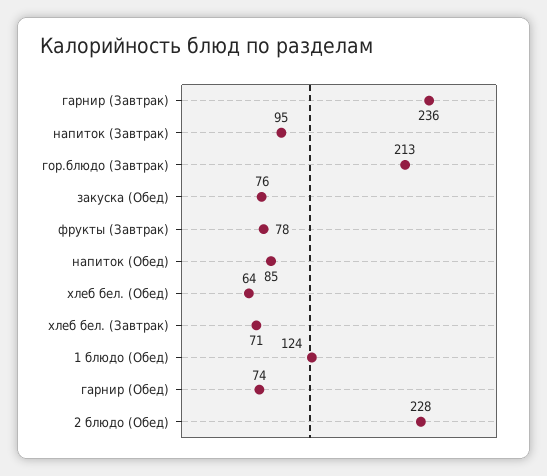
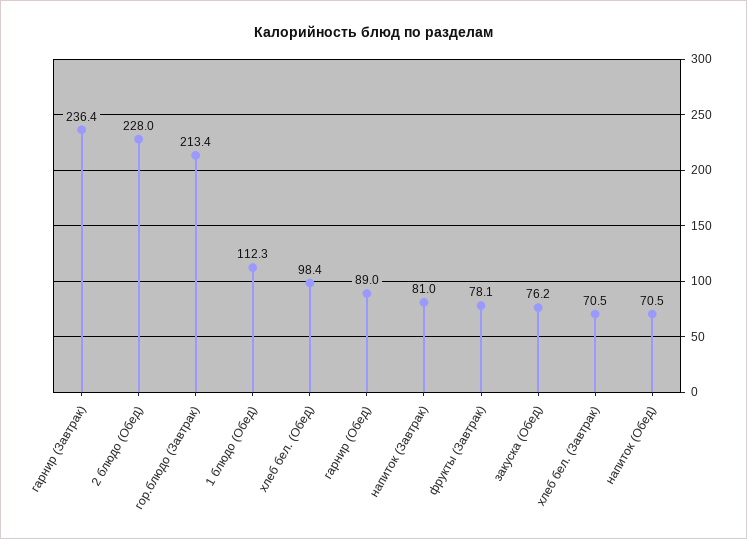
  {
    "гарнир (Завтрак)": 236.4,
-   "напиток (Завтрак)": 95,
+   "напиток (Завтрак)": 81,
    "гор.блюдо (Завтрак)": 213.4,
    "закуска (Обед)": 76.2,
    "фрукты (Завтрак)": 78.1,
-   "напиток (Обед)": 85,
+   "напиток (Обед)": 70.5,
-   "хлеб бел. (Обед)": 64,
+   "хлеб бел. (Обед)": 98.4,
    "хлеб бел. (Завтрак)": 70.5,
-   "1 блюдо (Обед)": 124,
+   "1 блюдо (Обед)": 112.3,
-   "гарнир (Обед)": 74,
+   "гарнир (Обед)": 89,
    "2 блюдо (Обед)": 228
  }

